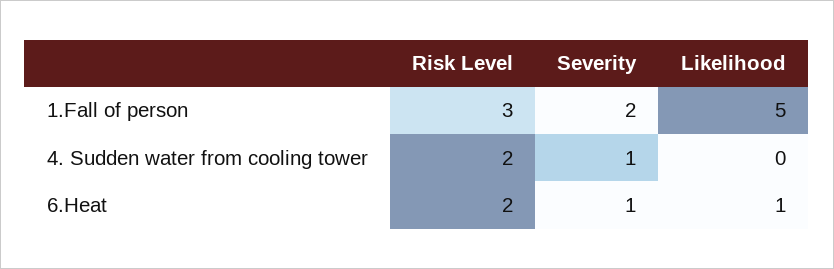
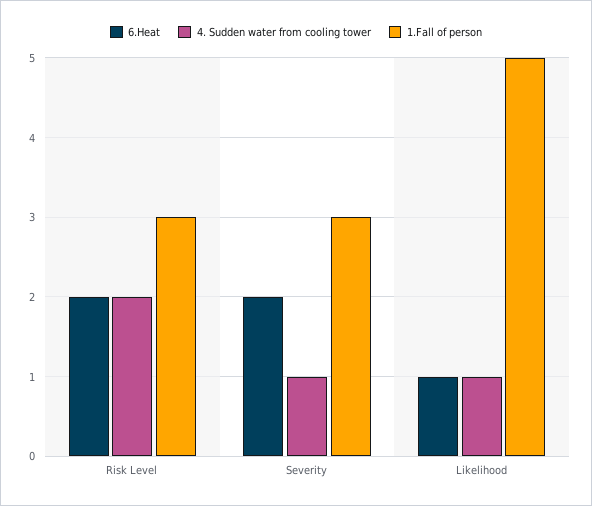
  {
    "1.Fall of person": {
      "Risk Level": 3,
-     "Severity": 2,
+     "Severity": 3,
      "Likelihood": 5
    },
    "4. Sudden water from cooling tower": {
      "Risk Level": 2,
      "Severity": 1,
-     "Likelihood": 0
+     "Likelihood": 1
    },
    "6.Heat": {
      "Risk Level": 2,
-     "Severity": 1,
+     "Severity": 2,
      "Likelihood": 1
    }
  }

